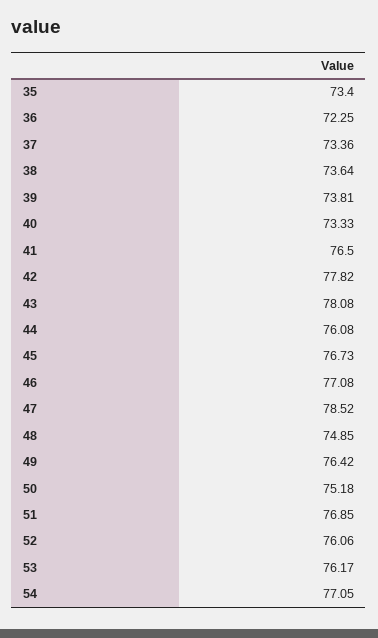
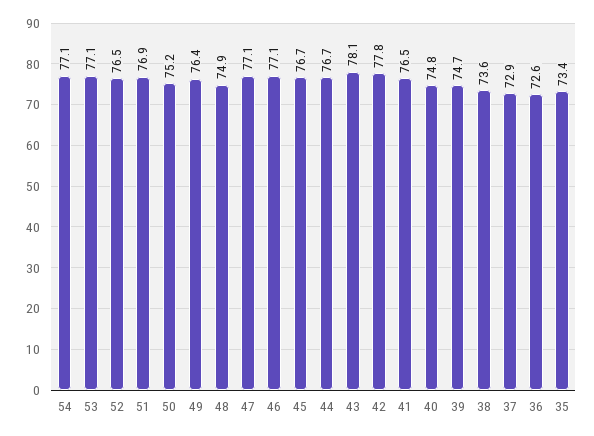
  {
    "35": 73.4,
-   "36": 72.25,
+   "36": 72.6,
-   "37": 73.36,
+   "37": 72.9,
    "38": 73.64,
-   "39": 73.81,
+   "39": 74.7,
-   "40": 73.33,
+   "40": 74.8,
    "41": 76.5,
    "42": 77.82,
    "43": 78.08,
-   "44": 76.08,
+   "44": 76.7,
    "45": 76.73,
    "46": 77.08,
-   "47": 78.52,
+   "47": 77.1,
    "48": 74.85,
    "49": 76.42,
    "50": 75.18,
    "51": 76.85,
-   "52": 76.06,
+   "52": 76.5,
-   "53": 76.17,
+   "53": 77.1,
    "54": 77.05
  }

